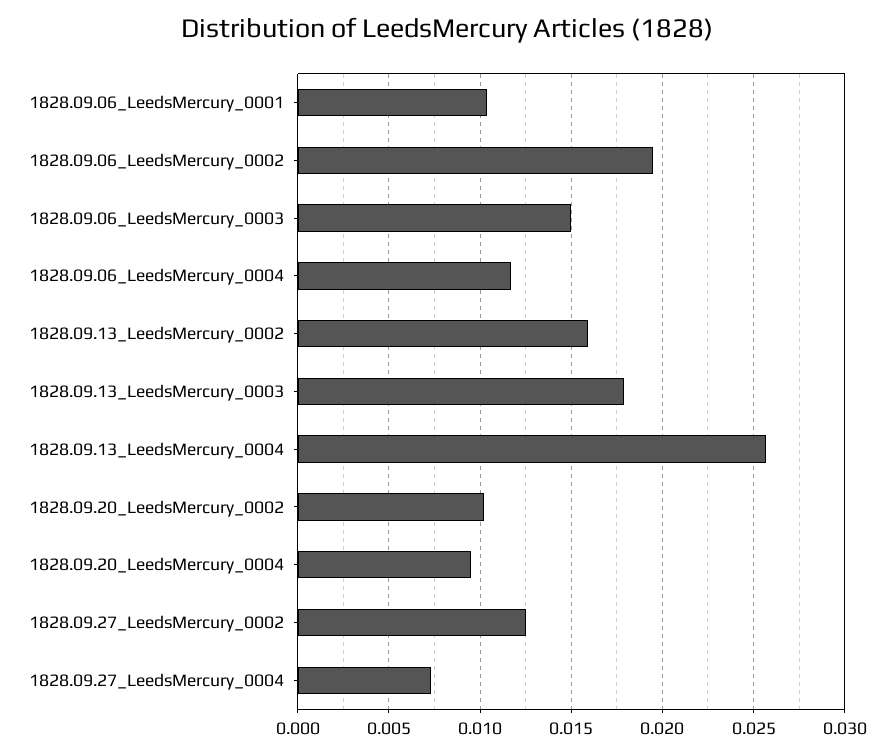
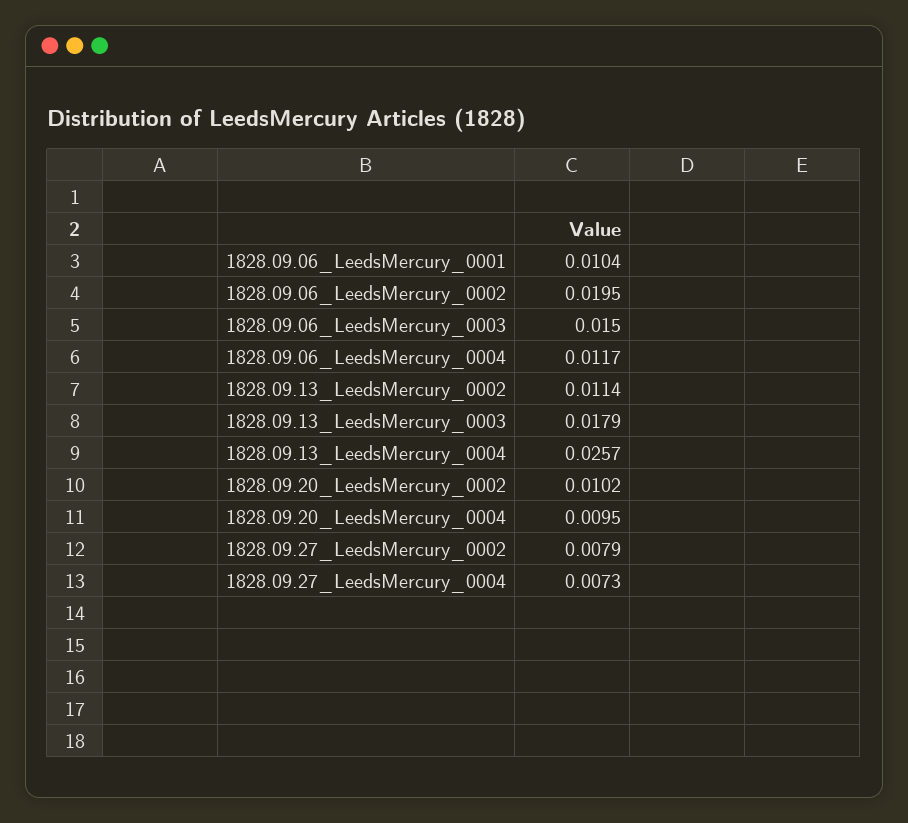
  {
    "1828.09.06_LeedsMercury_0001": 0.0104,
    "1828.09.06_LeedsMercury_0002": 0.0195,
    "1828.09.06_LeedsMercury_0003": 0.015,
    "1828.09.06_LeedsMercury_0004": 0.0117,
-   "1828.09.13_LeedsMercury_0002": 0.016,
+   "1828.09.13_LeedsMercury_0002": 0.0114,
    "1828.09.13_LeedsMercury_0003": 0.0179,
    "1828.09.13_LeedsMercury_0004": 0.0257,
    "1828.09.20_LeedsMercury_0002": 0.0102,
    "1828.09.20_LeedsMercury_0004": 0.0095,
-   "1828.09.27_LeedsMercury_0002": 0.0125,
+   "1828.09.27_LeedsMercury_0002": 0.0079,
    "1828.09.27_LeedsMercury_0004": 0.0073
  }

